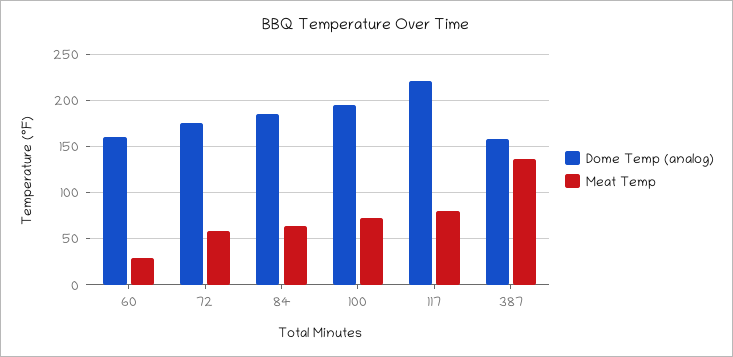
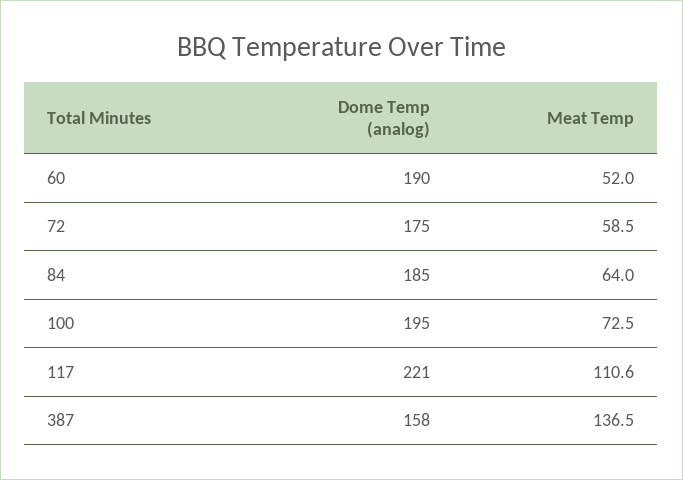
  {
    "Dome Temp (analog)": {
-     "60": 160,
+     "60": 190,
      "72": 175,
      "84": 185,
      "100": 195,
      "117": 221,
      "387": 158
    },
    "Meat Temp": {
-     "60": 30,
+     "60": 52,
      "72": 58.5,
      "84": 64,
      "100": 72.5,
-     "117": 80,
+     "117": 110.6,
      "387": 136.5
    }
  }

